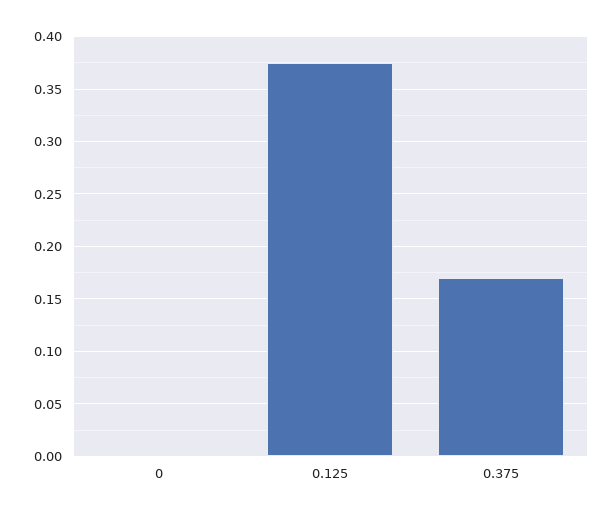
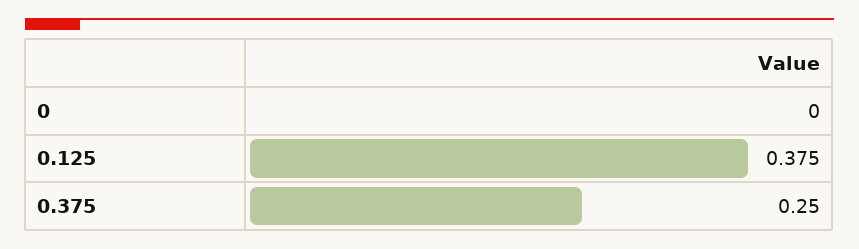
  {
    "0": 0,
    "0.125": 0.375,
-   "0.375": 0.17
+   "0.375": 0.25
  }

